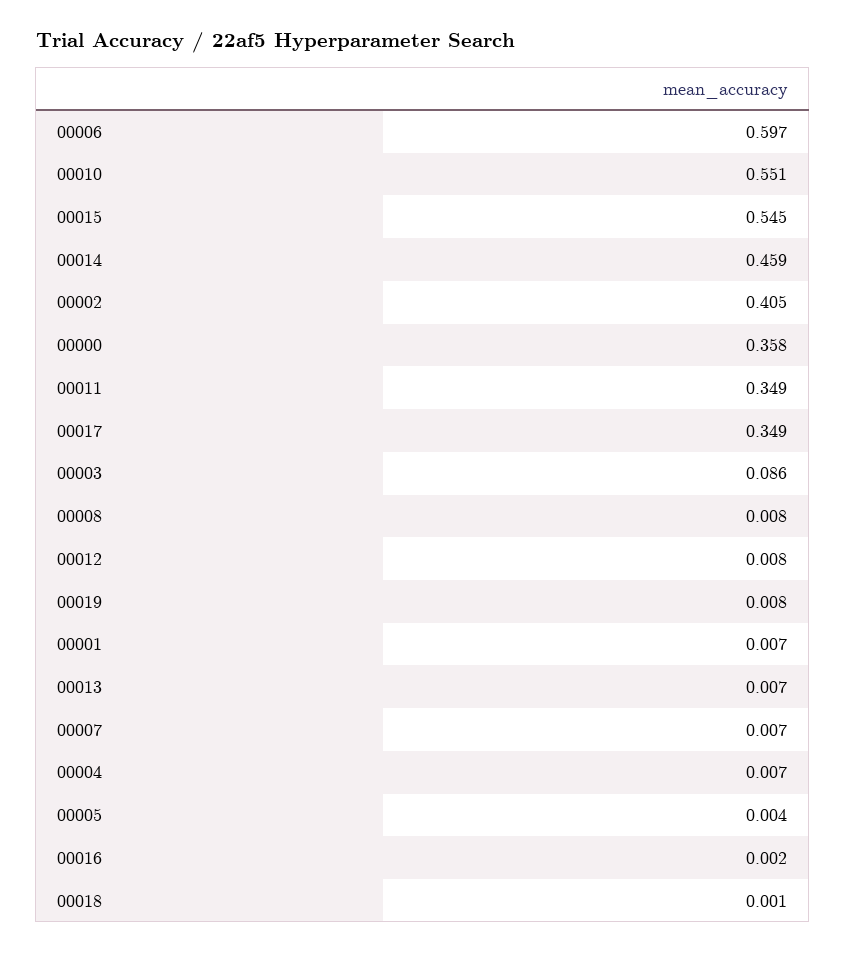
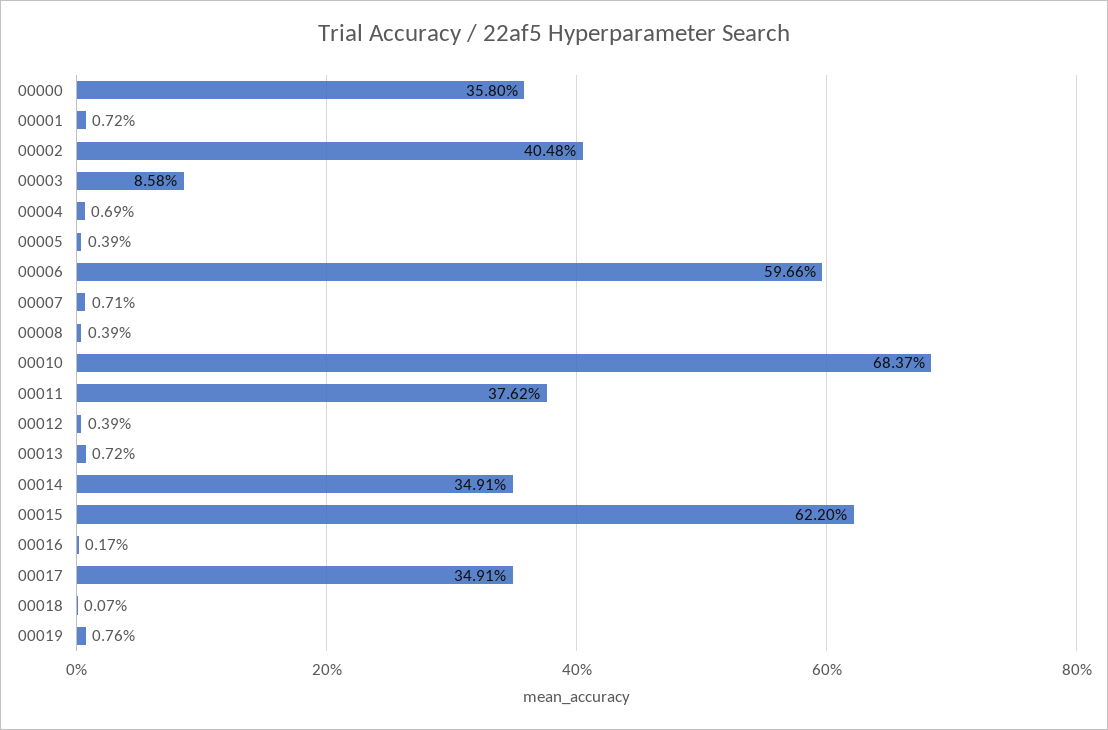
  {
    "00006": 0.5966,
-   "00010": 0.551,
+   "00010": 0.6837,
-   "00015": 0.545,
+   "00015": 0.622,
-   "00014": 0.459,
+   "00014": 0.3491,
    "00002": 0.4048,
    "00000": 0.358,
-   "00011": 0.349,
+   "00011": 0.3762,
    "00017": 0.3491,
    "00003": 0.0858,
-   "00008": 0.008,
+   "00008": 0.0039,
-   "00012": 0.008,
+   "00012": 0.0039,
    "00019": 0.0076,
    "00001": 0.0072,
    "00013": 0.0072,
    "00007": 0.0071,
    "00004": 0.0069,
    "00005": 0.0039,
    "00016": 0.0017,
    "00018": 0.0007
  }

